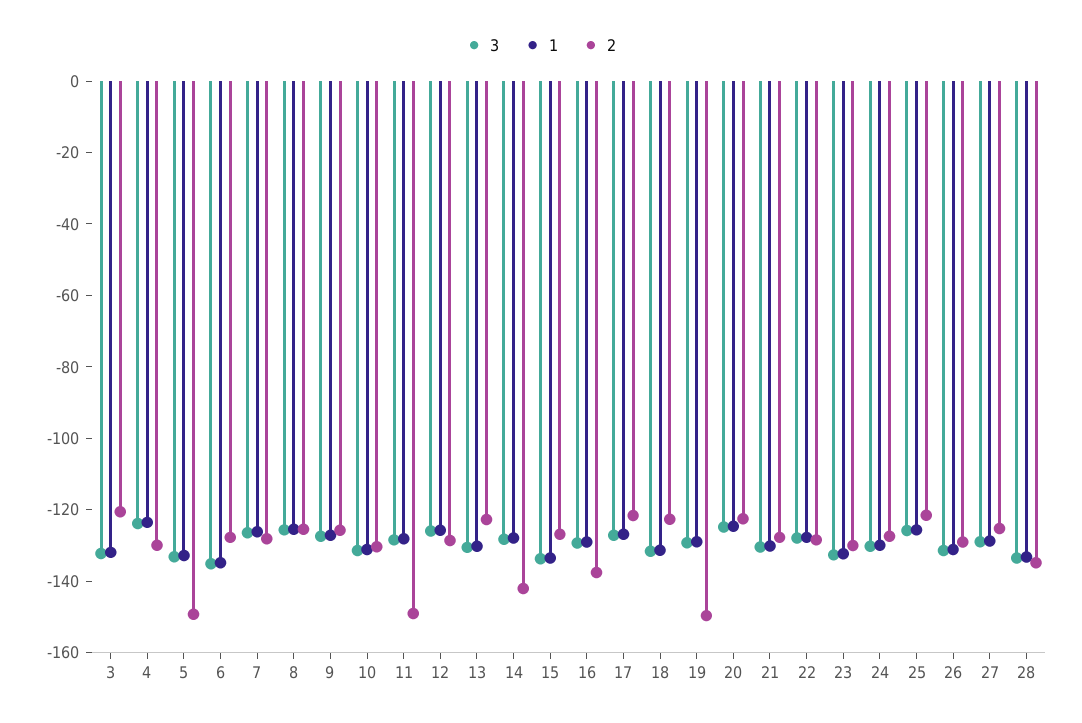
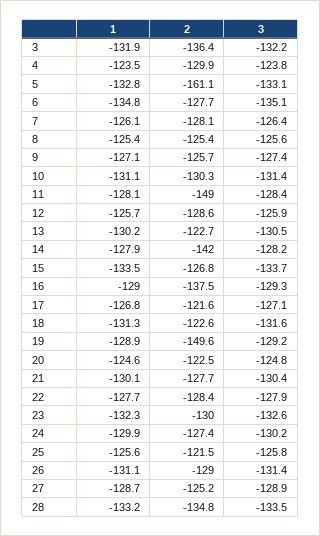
  {
    "3": {
      "3": -132.2,
      "4": -123.8,
      "5": -133.1,
      "6": -135.1,
      "7": -126.4,
      "8": -125.6,
      "9": -127.4,
      "10": -131.4,
      "11": -128.4,
      "12": -125.9,
      "13": -130.5,
      "14": -128.2,
      "15": -133.7,
      "16": -129.3,
      "17": -127.1,
      "18": -131.6,
      "19": -129.2,
      "20": -124.8,
      "21": -130.4,
      "22": -127.9,
      "23": -132.6,
      "24": -130.2,
      "25": -125.8,
      "26": -131.4,
      "27": -128.9,
      "28": -133.5
    },
    "1": {
      "3": -131.9,
      "4": -123.5,
      "5": -132.8,
      "6": -134.8,
      "7": -126.1,
      "8": -125.4,
      "9": -127.1,
      "10": -131.1,
      "11": -128.1,
      "12": -125.7,
      "13": -130.2,
      "14": -127.9,
      "15": -133.5,
      "16": -129,
      "17": -126.8,
      "18": -131.3,
      "19": -128.9,
      "20": -124.6,
      "21": -130.1,
      "22": -127.7,
      "23": -132.3,
      "24": -129.9,
      "25": -125.6,
      "26": -131.1,
      "27": -128.7,
      "28": -133.2
    },
    "2": {
-     "3": -120,
+     "3": -136.4,
      "4": -129.9,
-     "5": -150,
+     "5": -161.1,
      "6": -127.7,
      "7": -128.1,
      "8": -125.4,
      "9": -125.7,
      "10": -130.3,
      "11": -149,
      "12": -128.6,
      "13": -122.7,
      "14": -142,
      "15": -126.8,
      "16": -137.5,
      "17": -121.6,
      "18": -122.6,
      "19": -149.6,
      "20": -122.5,
      "21": -127.7,
      "22": -128.4,
      "23": -130,
      "24": -127.4,
      "25": -121.5,
      "26": -129,
      "27": -125.2,
      "28": -134.8
    }
  }

